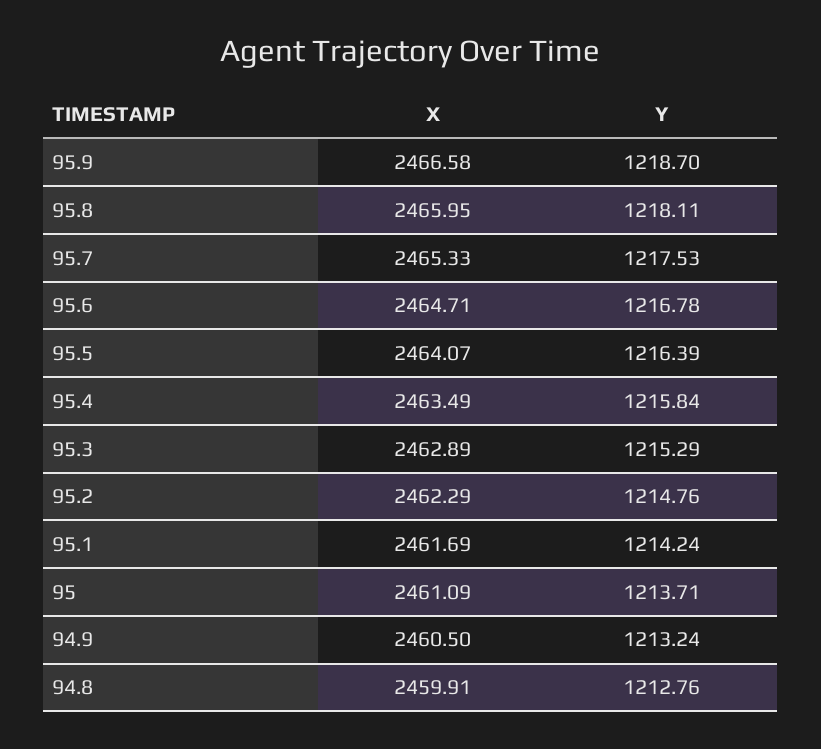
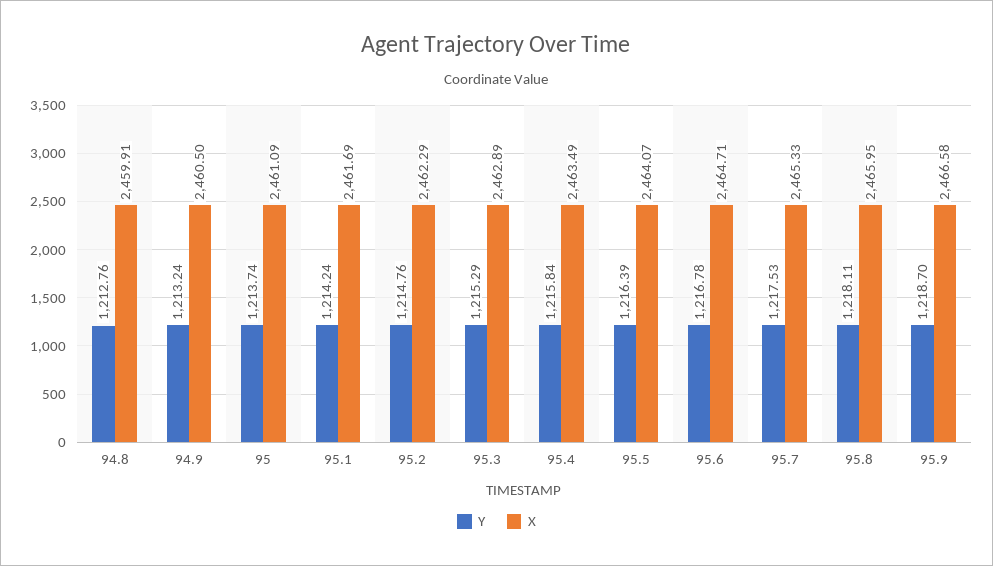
  {
    "X": {
      "95.9": 2466.58,
      "95.8": 2465.95,
      "95.7": 2465.33,
      "95.6": 2464.71,
      "95.5": 2464.07,
      "95.4": 2463.49,
      "95.3": 2462.89,
      "95.2": 2462.29,
      "95.1": 2461.69,
      "95": 2461.09,
      "94.9": 2460.5,
      "94.8": 2459.91
    },
    "Y": {
      "95.9": 1218.7,
      "95.8": 1218.11,
      "95.7": 1217.53,
      "95.6": 1216.78,
      "95.5": 1216.39,
      "95.4": 1215.84,
      "95.3": 1215.29,
      "95.2": 1214.76,
      "95.1": 1214.24,
-     "95": 1213.71,
+     "95": 1213.74,
      "94.9": 1213.24,
      "94.8": 1212.76
    }
  }

